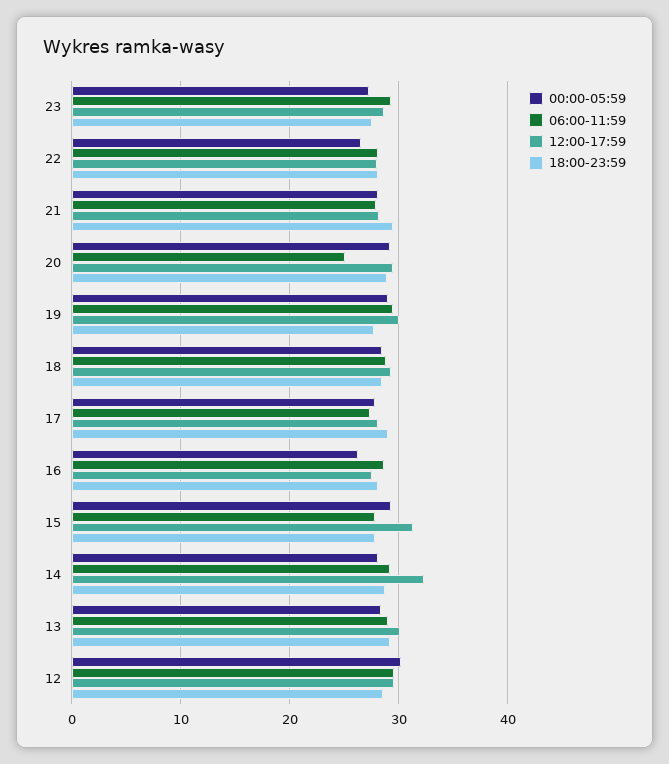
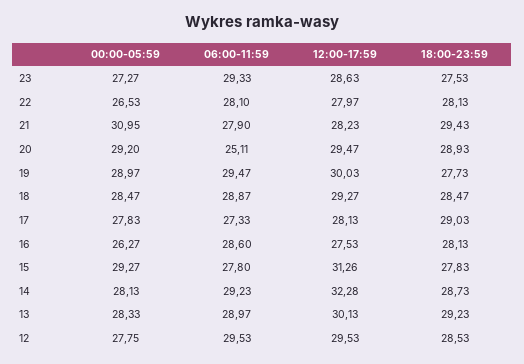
  {
    "00:00-05:59": {
      "23": 27.27,
      "22": 26.53,
-     "21": 28,
+     "21": 30.95,
      "20": 29.2,
      "19": 28.97,
      "18": 28.47,
      "17": 27.83,
      "16": 26.27,
      "15": 29.27,
      "14": 28.13,
      "13": 28.33,
-     "12": 30
+     "12": 27.75
    },
    "06:00-11:59": {
      "23": 29.33,
      "22": 28.1,
      "21": 27.9,
      "20": 25.11,
      "19": 29.47,
      "18": 28.87,
      "17": 27.33,
      "16": 28.6,
      "15": 27.8,
      "14": 29.23,
      "13": 28.97,
      "12": 29.53
    },
    "12:00-17:59": {
      "23": 28.63,
      "22": 27.97,
      "21": 28.23,
      "20": 29.47,
      "19": 30.03,
      "18": 29.27,
      "17": 28.13,
      "16": 27.53,
      "15": 31.26,
      "14": 32.28,
      "13": 30.13,
      "12": 29.53
    },
    "18:00-23:59": {
      "23": 27.53,
      "22": 28.13,
      "21": 29.43,
      "20": 28.93,
      "19": 27.73,
      "18": 28.47,
      "17": 29.03,
      "16": 28.13,
      "15": 27.83,
      "14": 28.73,
      "13": 29.23,
      "12": 28.53
    }
  }

